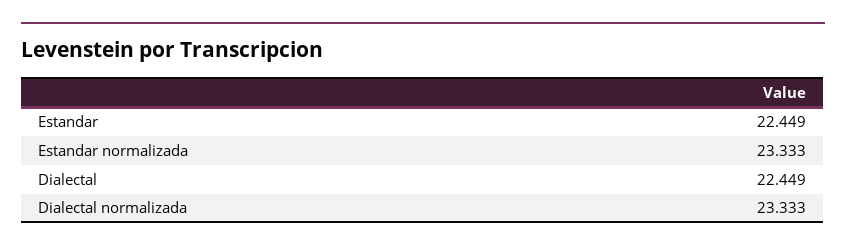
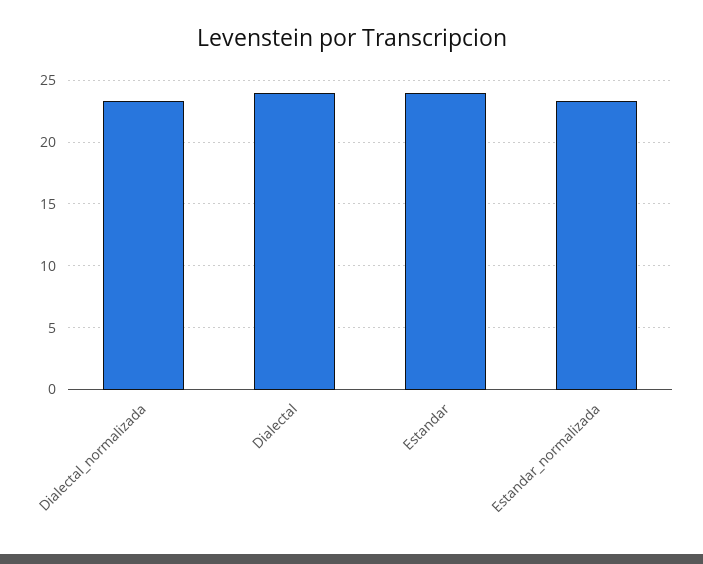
  {
-   "Estandar": 22.449,
+   "Estandar": 24,
    "Estandar normalizada": 23.333,
-   "Dialectal": 22.449,
+   "Dialectal": 24,
    "Dialectal normalizada": 23.333
  }

